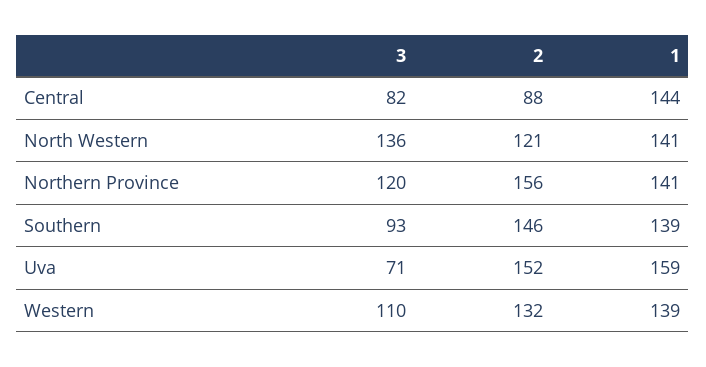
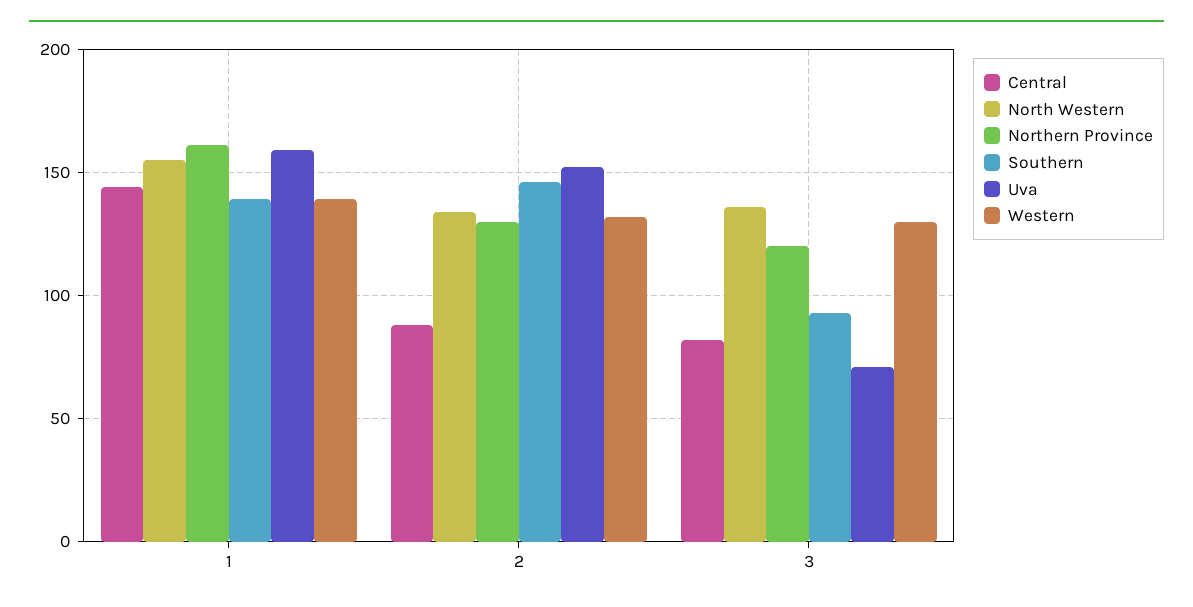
  {
    "Central": {
      "3": 82,
      "2": 88,
      "1": 144
    },
    "North Western": {
      "3": 136,
-     "2": 121,
+     "2": 135,
-     "1": 141
+     "1": 155
    },
    "Northern Province": {
      "3": 120,
-     "2": 156,
+     "2": 130,
-     "1": 141
+     "1": 160
    },
    "Southern": {
      "3": 93,
      "2": 146,
      "1": 139
    },
    "Uva": {
      "3": 71,
      "2": 152,
      "1": 159
    },
    "Western": {
-     "3": 110,
+     "3": 130,
      "2": 132,
      "1": 139
    }
  }

